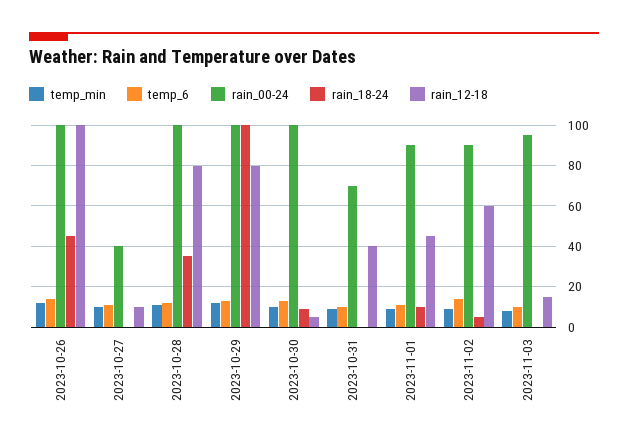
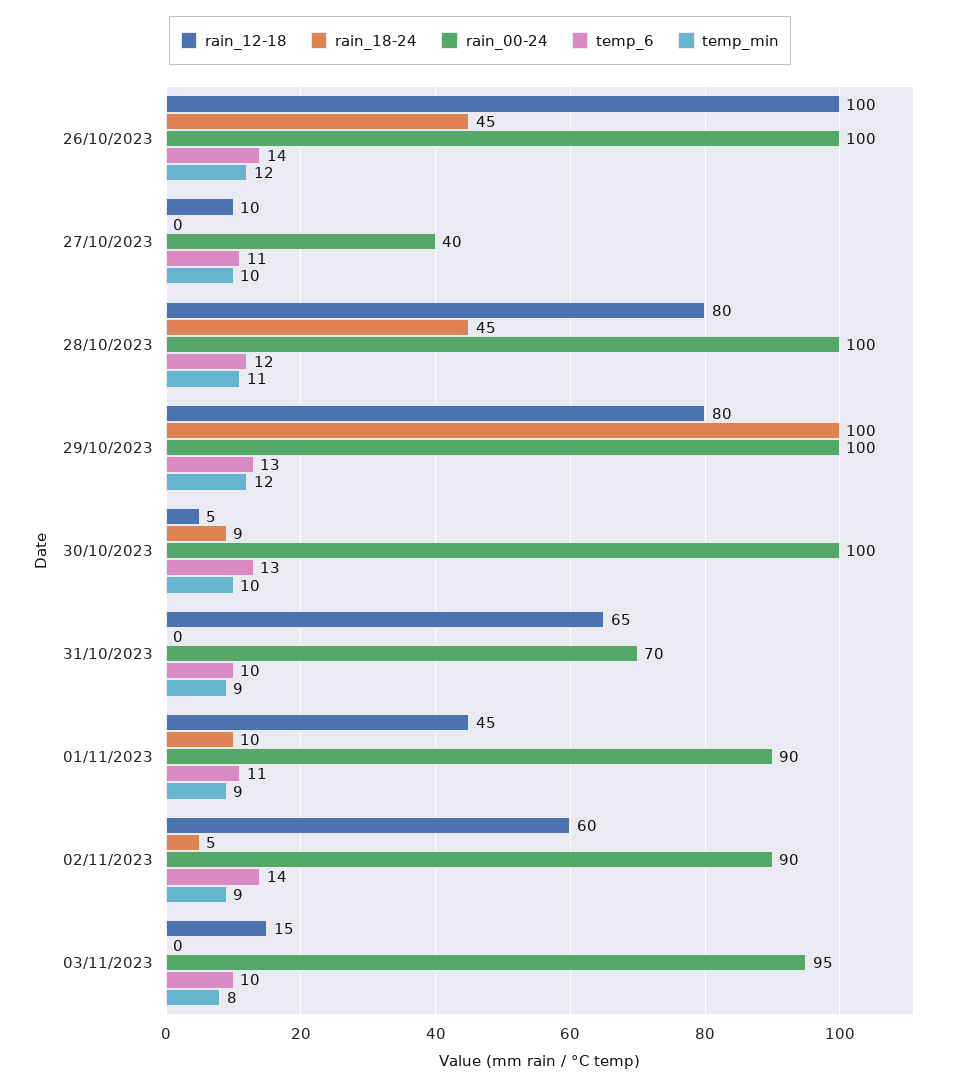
  {
    "temp_min": {
      "2023-10-26": 12,
      "2023-10-27": 10,
      "2023-10-28": 11,
      "2023-10-29": 12,
      "2023-10-30": 10,
      "2023-10-31": 9,
      "2023-11-01": 9,
      "2023-11-02": 9,
      "2023-11-03": 8
    },
    "temp_6": {
      "2023-10-26": 14,
      "2023-10-27": 11,
      "2023-10-28": 12,
      "2023-10-29": 13,
      "2023-10-30": 13,
      "2023-10-31": 10,
      "2023-11-01": 11,
      "2023-11-02": 14,
      "2023-11-03": 10
    },
    "rain_00-24": {
      "2023-10-26": 100,
      "2023-10-27": 40,
      "2023-10-28": 100,
      "2023-10-29": 100,
      "2023-10-30": 100,
      "2023-10-31": 70,
      "2023-11-01": 90,
      "2023-11-02": 90,
      "2023-11-03": 95
    },
    "rain_18-24": {
      "2023-10-26": 45,
      "2023-10-27": 0,
-     "2023-10-28": 35,
+     "2023-10-28": 45,
      "2023-10-29": 100,
      "2023-10-30": 9,
      "2023-10-31": 0,
      "2023-11-01": 10,
      "2023-11-02": 5,
      "2023-11-03": 0
    },
    "rain_12-18": {
      "2023-10-26": 100,
      "2023-10-27": 10,
      "2023-10-28": 80,
      "2023-10-29": 80,
      "2023-10-30": 5,
-     "2023-10-31": 40,
+     "2023-10-31": 65,
      "2023-11-01": 45,
      "2023-11-02": 60,
      "2023-11-03": 15
    }
  }

